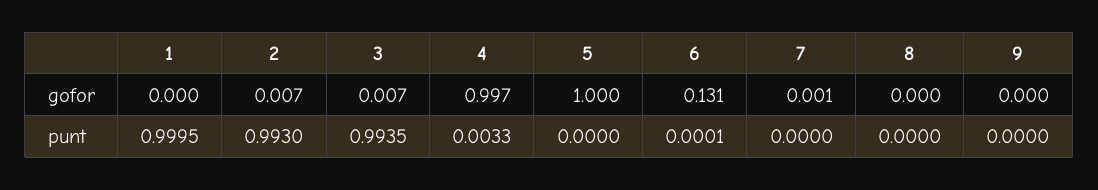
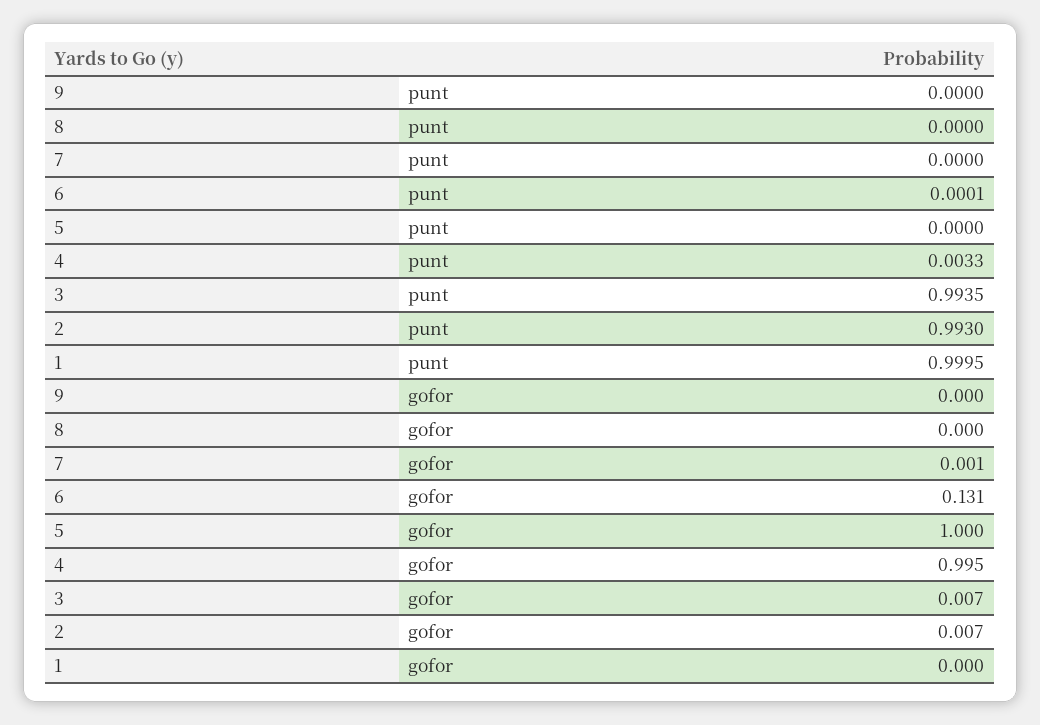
  {
    "1": {
      "gofor": 0,
      "punt": 0.9995
    },
    "2": {
      "gofor": 0.007,
      "punt": 0.993
    },
    "3": {
      "gofor": 0.007,
      "punt": 0.9935
    },
    "4": {
-     "gofor": 0.997,
+     "gofor": 0.995,
      "punt": 0.0033
    },
    "5": {
      "gofor": 1,
      "punt": 0
    },
    "6": {
      "gofor": 0.131,
      "punt": 0.0001
    },
    "7": {
      "gofor": 0.001,
      "punt": 0
    },
    "8": {
      "gofor": 0,
      "punt": 0
    },
    "9": {
      "gofor": 0,
      "punt": 0
    }
  }

